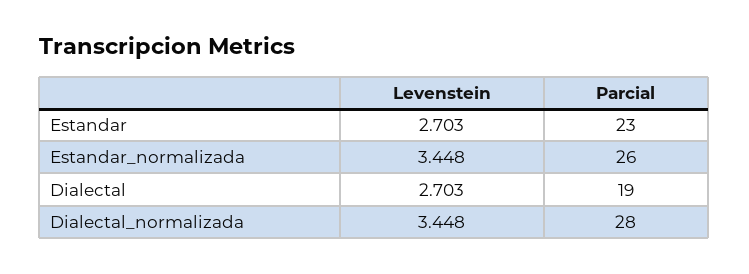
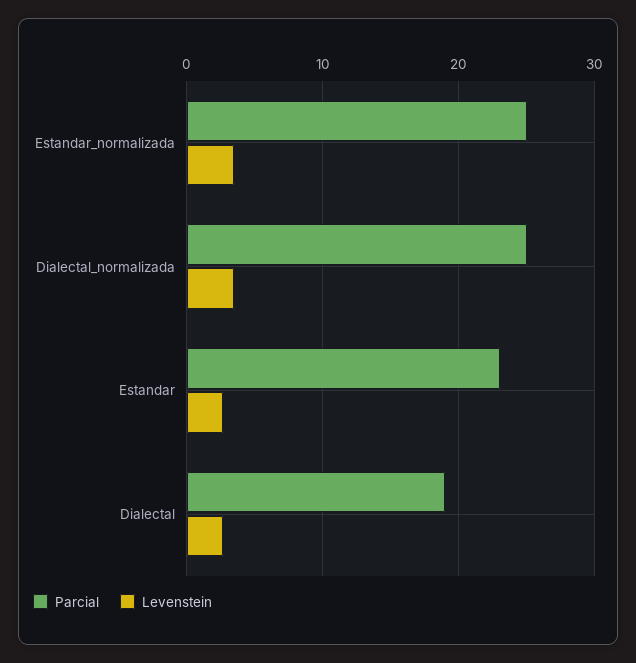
  {
    "Levenstein": {
      "Estandar": 2.703,
      "Estandar_normalizada": 3.448,
      "Dialectal": 2.703,
      "Dialectal_normalizada": 3.448
    },
    "Parcial": {
      "Estandar": 23,
-     "Estandar_normalizada": 26,
+     "Estandar_normalizada": 25,
      "Dialectal": 19,
-     "Dialectal_normalizada": 28
+     "Dialectal_normalizada": 25
    }
  }

